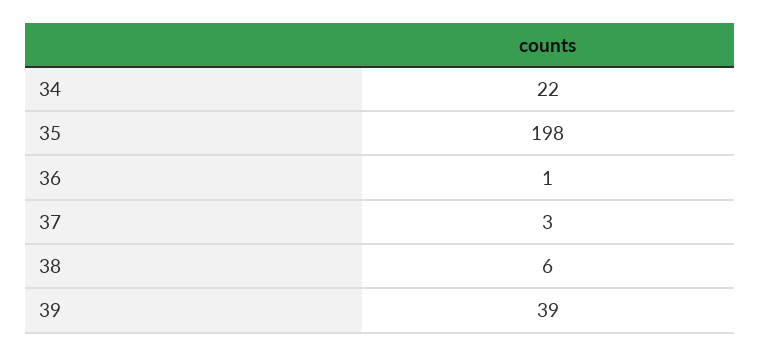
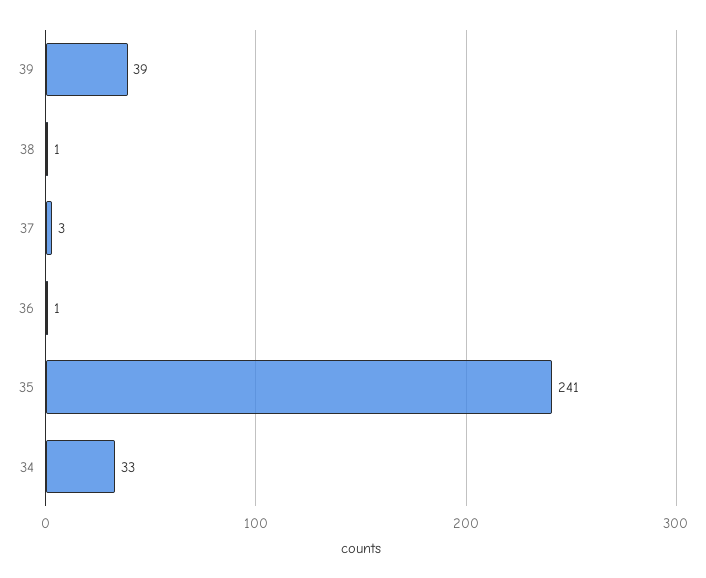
  {
-   "34": 22,
+   "34": 33,
-   "35": 198,
+   "35": 241,
    "36": 1,
    "37": 3,
-   "38": 6,
+   "38": 1,
    "39": 39
  }

